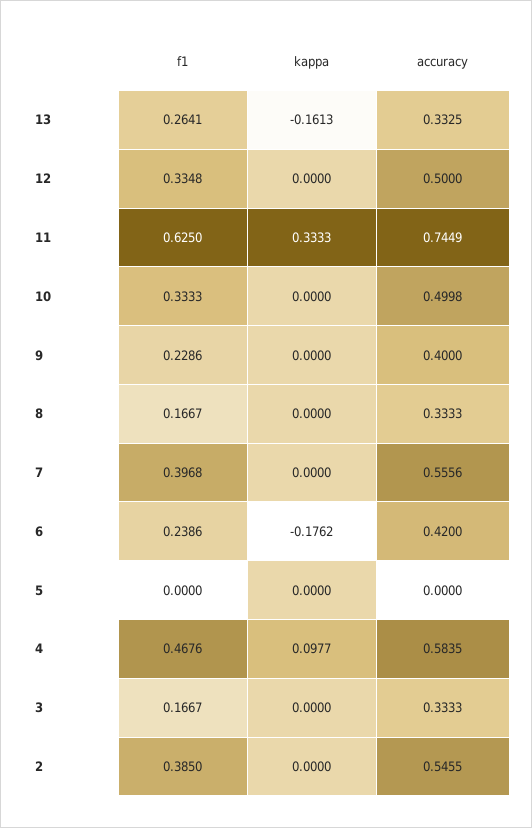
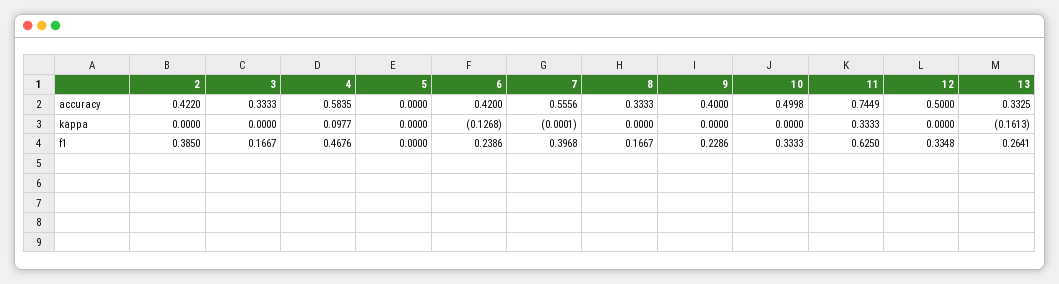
  {
    "f1": {
      "13": 0.2641,
      "12": 0.3348,
      "11": 0.625,
      "10": 0.3333,
      "9": 0.2286,
      "8": 0.1667,
      "7": 0.3968,
      "6": 0.2386,
      "5": 0,
      "4": 0.4676,
      "3": 0.1667,
      "2": 0.385
    },
    "kappa": {
      "13": -0.1613,
      "12": 0,
      "11": 0.3333,
      "10": 0,
      "9": 0,
      "8": 0,
-     "7": 0,
+     "7": -0.0001,
-     "6": -0.1762,
+     "6": -0.1268,
      "5": 0,
      "4": 0.0977,
      "3": 0,
      "2": 0
    },
    "accuracy": {
      "13": 0.3325,
      "12": 0.5,
      "11": 0.7449,
      "10": 0.4998,
      "9": 0.4,
      "8": 0.3333,
      "7": 0.5556,
      "6": 0.42,
      "5": 0,
      "4": 0.5835,
      "3": 0.3333,
-     "2": 0.5455
+     "2": 0.422
    }
  }

